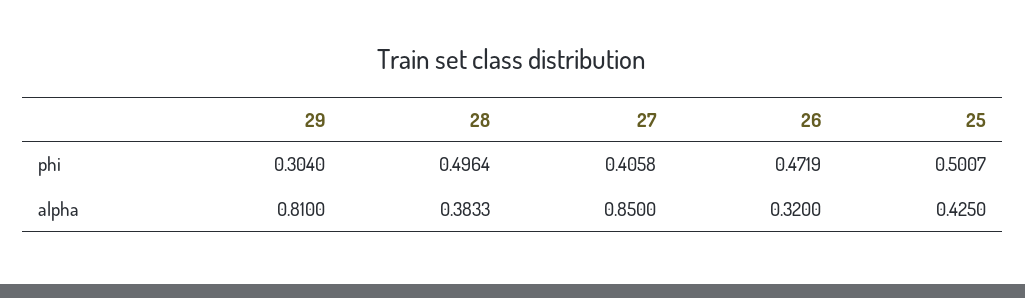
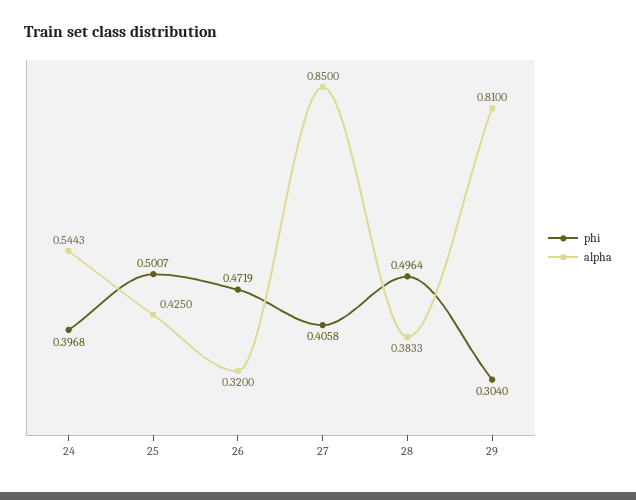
  {
    "phi": {
      "29": 0.304,
      "28": 0.4964,
      "27": 0.4058,
      "26": 0.4719,
-     "25": 0.5007
+     "25": 0.5007,
+     "24": 0.3968
    },
    "alpha": {
      "29": 0.81,
      "28": 0.3833,
      "27": 0.85,
      "26": 0.32,
-     "25": 0.425
+     "25": 0.425,
+     "24": 0.5443
    }
  }

